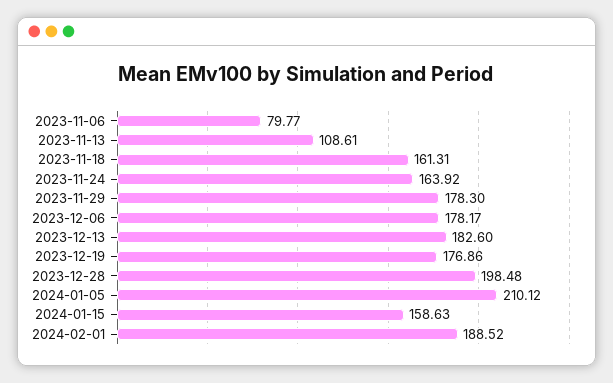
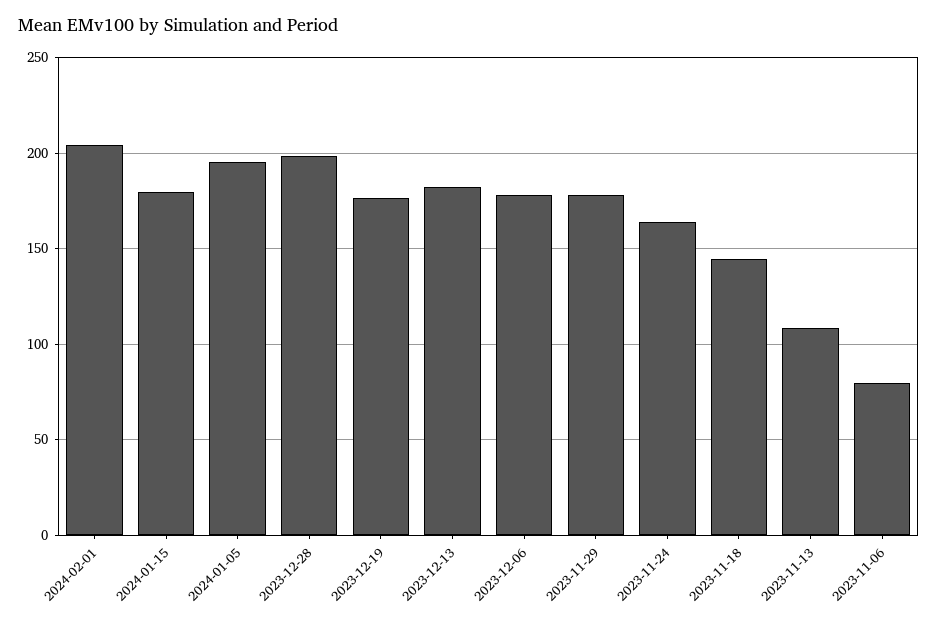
  {
    "2023-11-06": 79.77,
    "2023-11-13": 108.61,
-   "2023-11-18": 161.31,
+   "2023-11-18": 145,
    "2023-11-24": 163.92,
    "2023-11-29": 178.3,
    "2023-12-06": 178.17,
    "2023-12-13": 182.6,
    "2023-12-19": 176.86,
    "2023-12-28": 198.48,
-   "2024-01-05": 210.12,
+   "2024-01-05": 195,
-   "2024-01-15": 158.63,
+   "2024-01-15": 180,
-   "2024-02-01": 188.52
+   "2024-02-01": 205
  }

